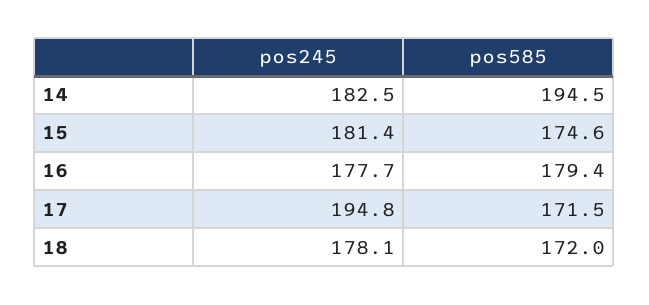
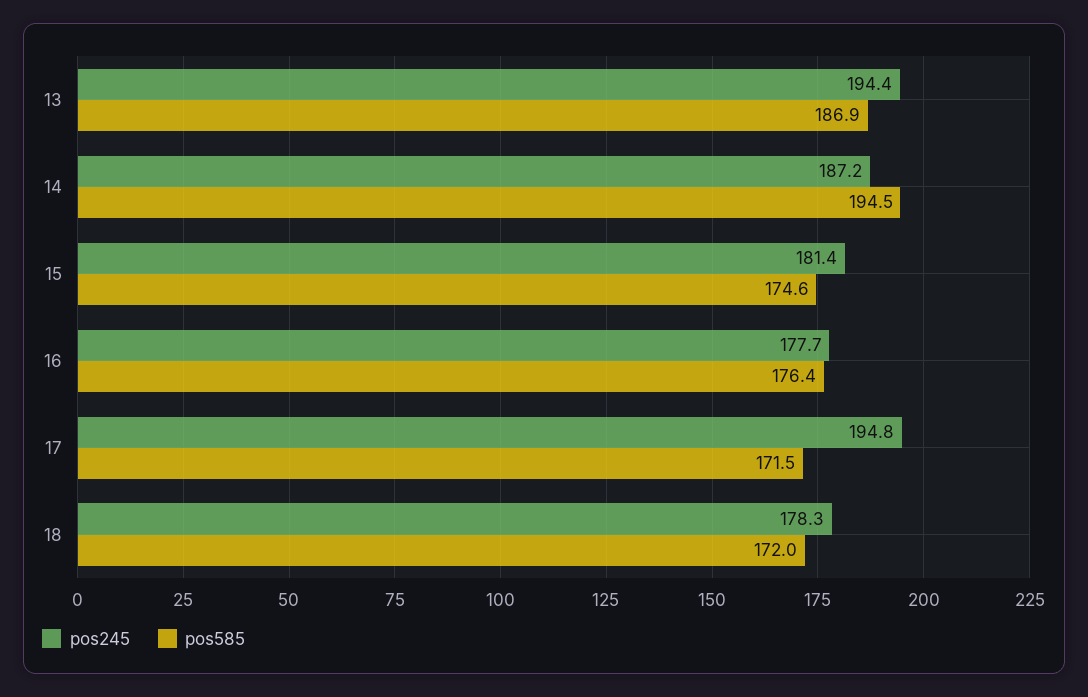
  {
    "pos245": {
-     "14": 182.5,
+     "14": 187.2,
      "15": 181.4,
      "16": 177.7,
      "17": 194.8,
-     "18": 178.1
+     "18": 178.3,
+     "13": 194.4
    },
    "pos585": {
      "14": 194.5,
      "15": 174.6,
-     "16": 179.4,
+     "16": 176.4,
      "17": 171.5,
-     "18": 172
+     "18": 172,
+     "13": 186.9
    }
  }

